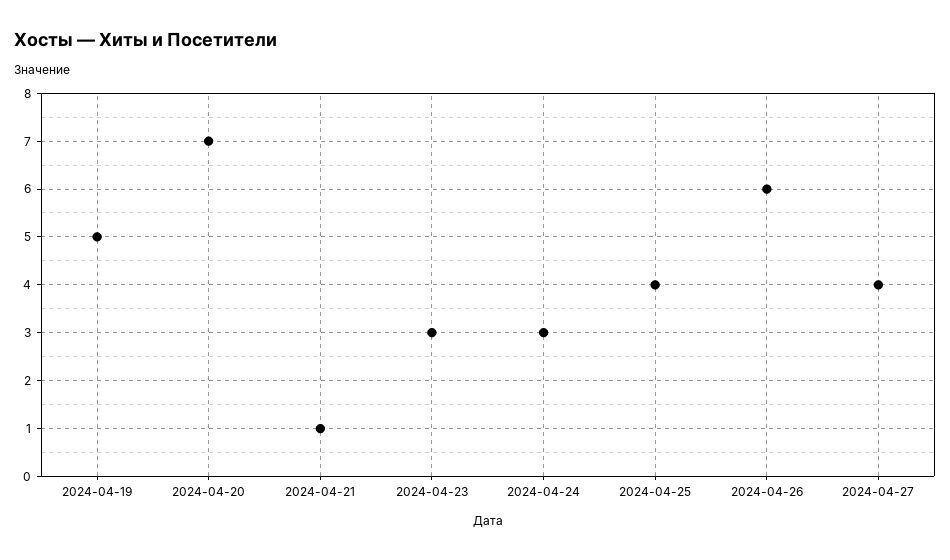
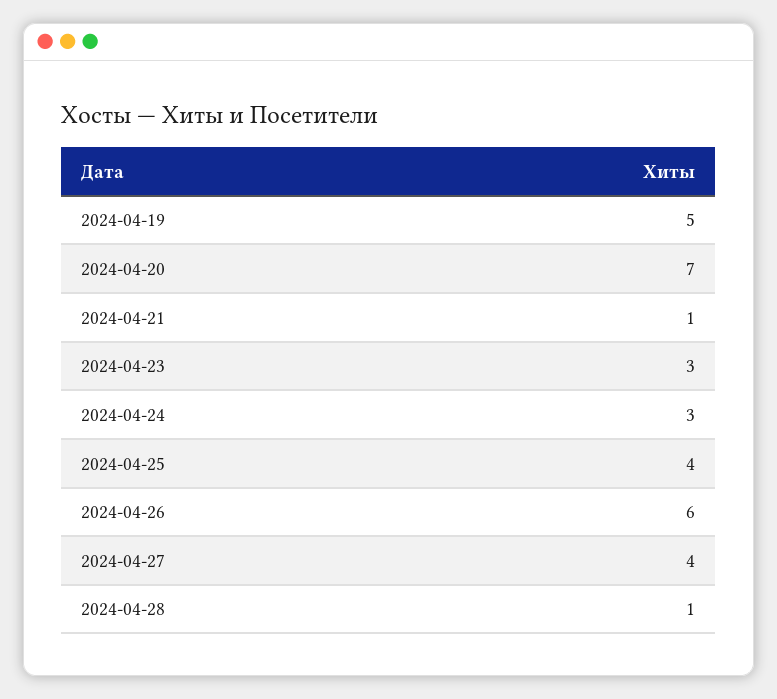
  {
    "2024-04-19": 5,
    "2024-04-20": 7,
    "2024-04-21": 1,
    "2024-04-23": 3,
    "2024-04-24": 3,
    "2024-04-25": 4,
    "2024-04-26": 6,
-   "2024-04-27": 4
+   "2024-04-27": 4,
+   "2024-04-28": 1
  }

